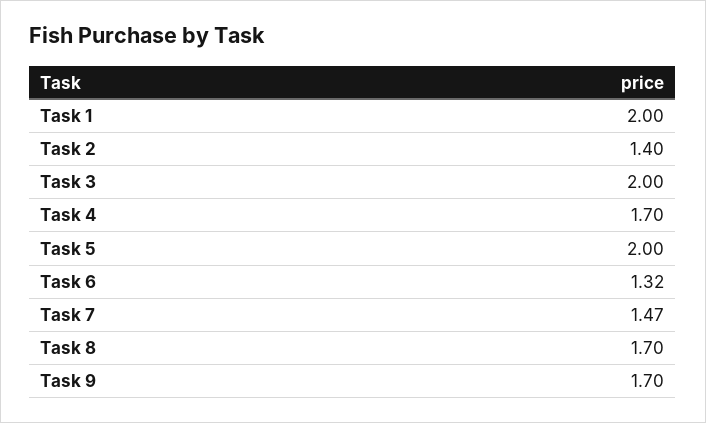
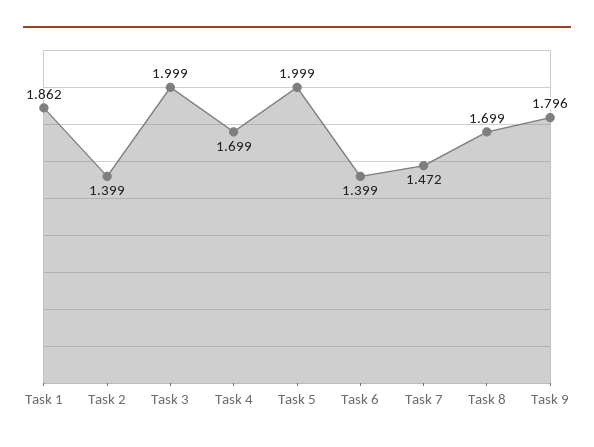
  {
-   "Task 1": 2,
+   "Task 1": 1.862,
    "Task 2": 1.399,
    "Task 3": 1.999,
    "Task 4": 1.699,
    "Task 5": 1.999,
-   "Task 6": 1.32,
+   "Task 6": 1.399,
    "Task 7": 1.472,
    "Task 8": 1.699,
-   "Task 9": 1.7
+   "Task 9": 1.796
  }

